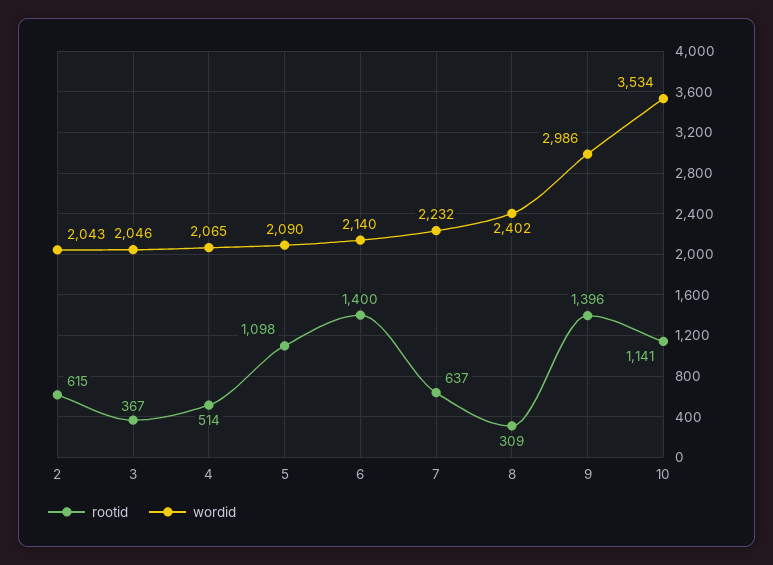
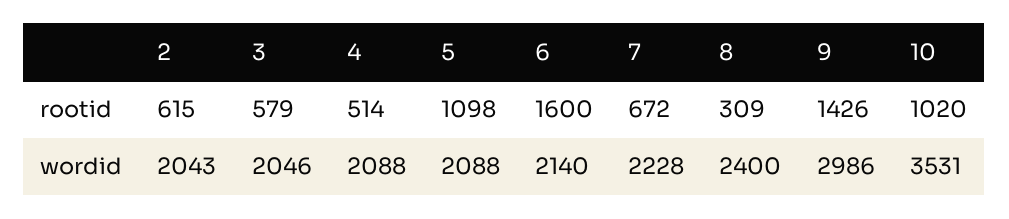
  {
    "rootid": {
      "2": 615,
-     "3": 367,
+     "3": 579,
      "4": 514,
      "5": 1098,
-     "6": 1400,
+     "6": 1600,
-     "7": 637,
+     "7": 672,
      "8": 309,
-     "9": 1396,
+     "9": 1426,
-     "10": 1141
+     "10": 1020
    },
    "wordid": {
      "2": 2043,
      "3": 2046,
-     "4": 2065,
+     "4": 2088,
-     "5": 2090,
+     "5": 2088,
      "6": 2140,
-     "7": 2232,
+     "7": 2228,
-     "8": 2402,
+     "8": 2400,
      "9": 2986,
-     "10": 3534
+     "10": 3531
    }
  }

